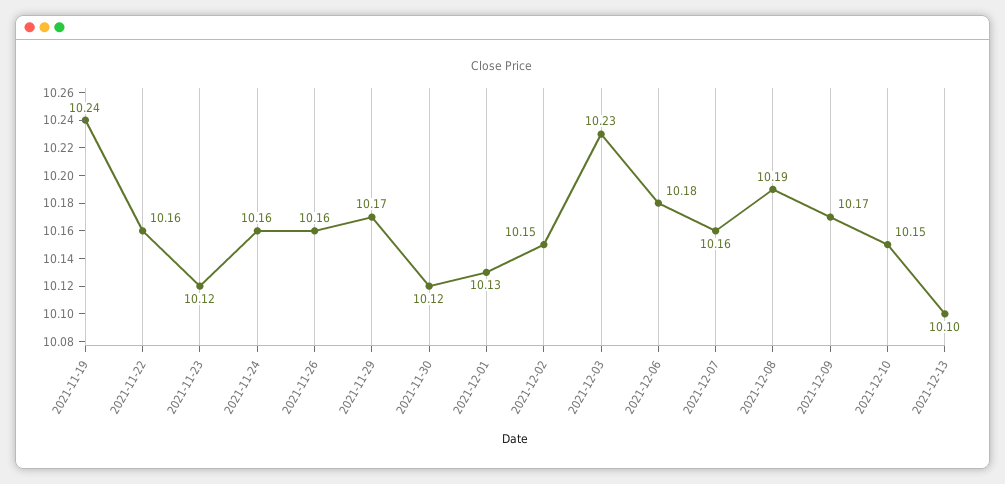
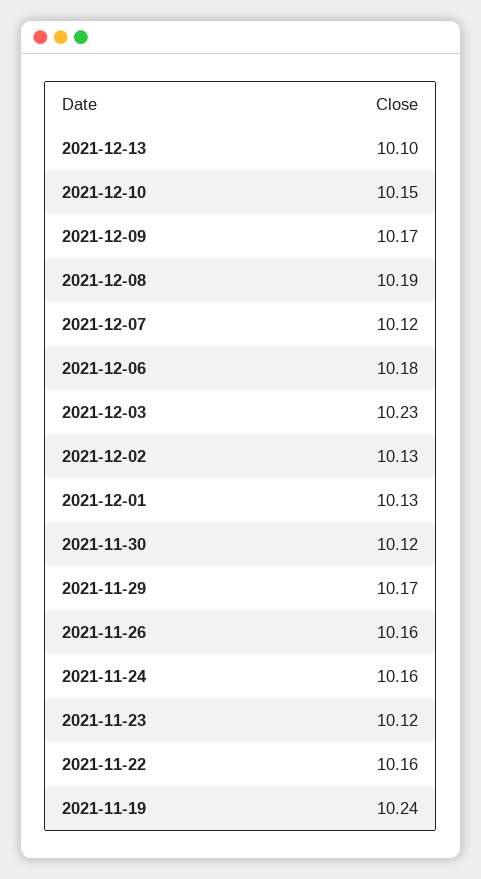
  {
    "2021-11-19": 10.24,
    "2021-11-22": 10.16,
    "2021-11-23": 10.12,
    "2021-11-24": 10.16,
    "2021-11-26": 10.16,
    "2021-11-29": 10.17,
    "2021-11-30": 10.12,
    "2021-12-01": 10.13,
-   "2021-12-02": 10.15,
+   "2021-12-02": 10.13,
    "2021-12-03": 10.23,
    "2021-12-06": 10.18,
-   "2021-12-07": 10.16,
+   "2021-12-07": 10.12,
    "2021-12-08": 10.19,
    "2021-12-09": 10.17,
    "2021-12-10": 10.15,
    "2021-12-13": 10.1
  }

